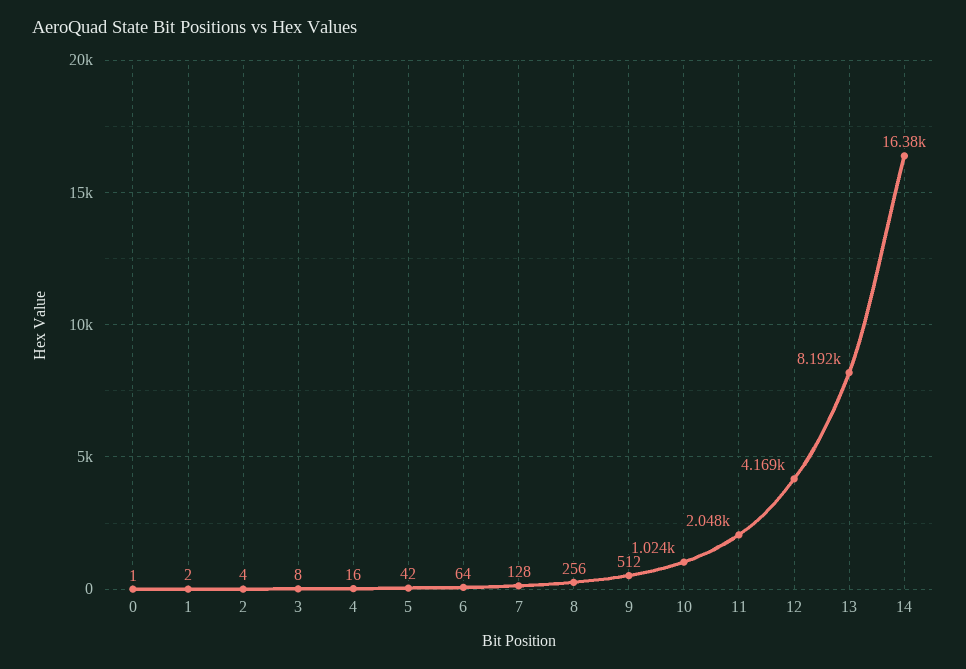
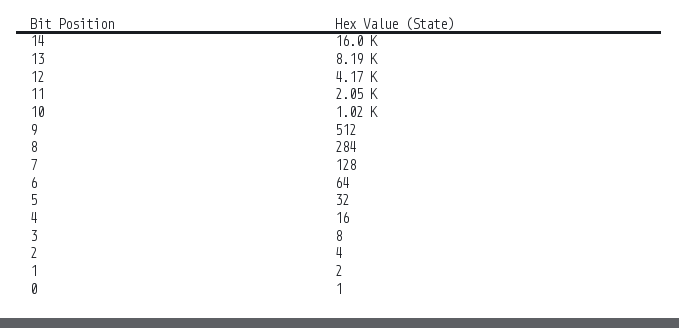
  {
    "0": 1,
    "1": 2,
    "2": 4,
    "3": 8,
    "4": 16,
-   "5": 42,
+   "5": 32,
    "6": 64,
    "7": 128,
-   "8": 256,
+   "8": 284,
    "9": 512,
    "10": 1024,
    "11": 2048,
    "12": 4169,
    "13": 8192,
-   "14": 16380
+   "14": 16000
  }

